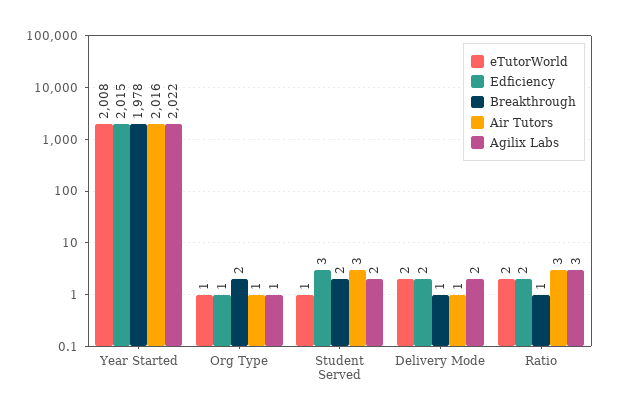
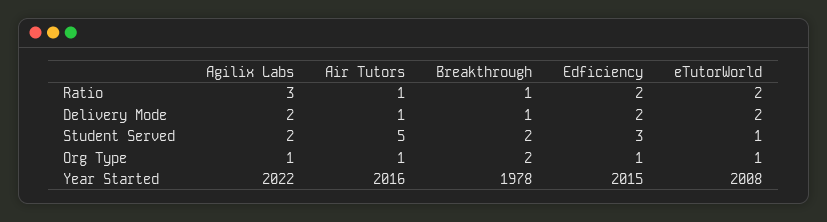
  {
    "eTutorWorld": {
      "Year Started": 2008,
      "Org Type": 1,
      "Student Served": 1,
      "Delivery Mode": 2,
      "Ratio": 2
    },
    "Edficiency": {
      "Year Started": 2015,
      "Org Type": 1,
      "Student Served": 3,
      "Delivery Mode": 2,
      "Ratio": 2
    },
    "Breakthrough": {
      "Year Started": 1978,
      "Org Type": 2,
      "Student Served": 2,
      "Delivery Mode": 1,
      "Ratio": 1
    },
    "Air Tutors": {
      "Year Started": 2016,
      "Org Type": 1,
-     "Student Served": 3,
+     "Student Served": 5,
      "Delivery Mode": 1,
-     "Ratio": 3
+     "Ratio": 1
    },
    "Agilix Labs": {
      "Year Started": 2022,
      "Org Type": 1,
      "Student Served": 2,
      "Delivery Mode": 2,
      "Ratio": 3
    }
  }

